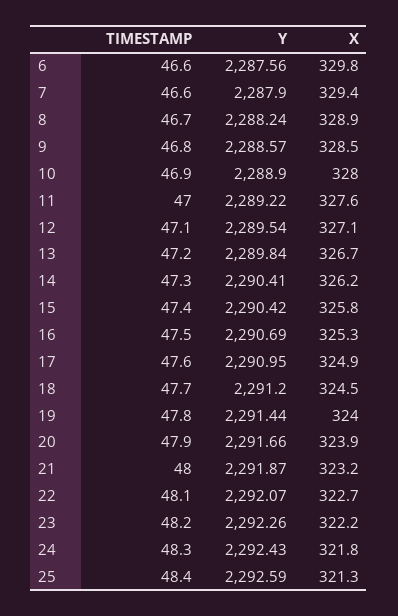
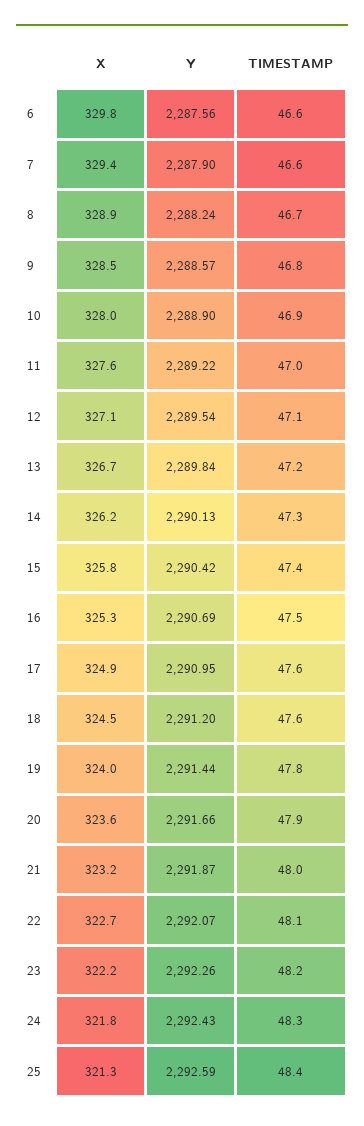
  {
    "TIMESTAMP": {
      "6": 46.6,
      "7": 46.6,
      "8": 46.7,
      "9": 46.8,
      "10": 46.9,
      "11": 47,
      "12": 47.1,
      "13": 47.2,
      "14": 47.3,
      "15": 47.4,
      "16": 47.5,
      "17": 47.6,
-     "18": 47.7,
+     "18": 47.6,
      "19": 47.8,
      "20": 47.9,
      "21": 48,
      "22": 48.1,
      "23": 48.2,
      "24": 48.3,
      "25": 48.4
    },
    "Y": {
      "6": 2287.56,
      "7": 2287.9,
      "8": 2288.24,
      "9": 2288.57,
      "10": 2288.9,
      "11": 2289.22,
      "12": 2289.54,
      "13": 2289.84,
-     "14": 2290.41,
+     "14": 2290.13,
      "15": 2290.42,
      "16": 2290.69,
      "17": 2290.95,
      "18": 2291.2,
      "19": 2291.44,
      "20": 2291.66,
      "21": 2291.87,
      "22": 2292.07,
      "23": 2292.26,
      "24": 2292.43,
      "25": 2292.59
    },
    "X": {
      "6": 329.8,
      "7": 329.4,
      "8": 328.9,
      "9": 328.5,
      "10": 328,
      "11": 327.6,
      "12": 327.1,
      "13": 326.7,
      "14": 326.2,
      "15": 325.8,
      "16": 325.3,
      "17": 324.9,
      "18": 324.5,
      "19": 324,
-     "20": 323.9,
+     "20": 323.6,
      "21": 323.2,
      "22": 322.7,
      "23": 322.2,
      "24": 321.8,
      "25": 321.3
    }
  }

